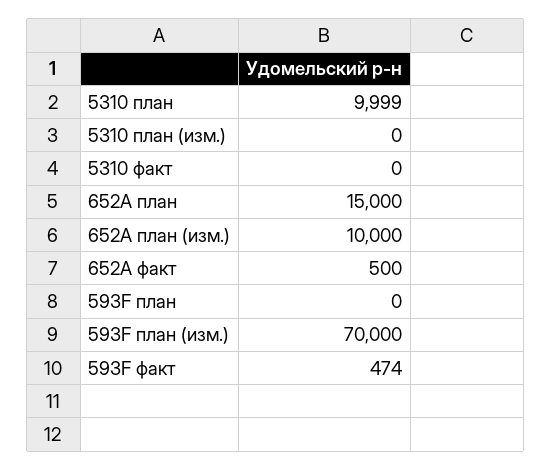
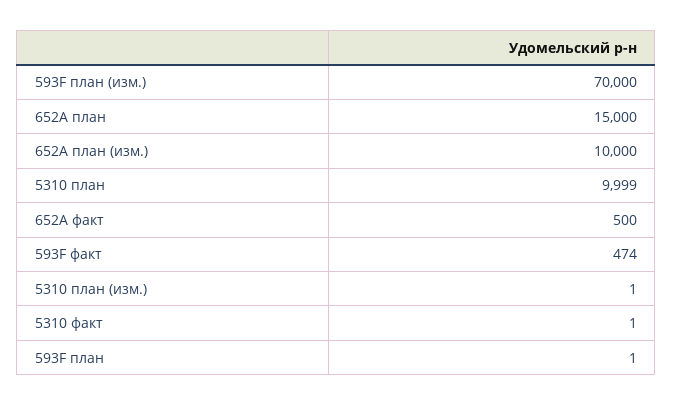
  {
    "5310 план": 9999,
-   "5310 план (изм.)": 0,
+   "5310 план (изм.)": 1,
-   "5310 факт": 0,
+   "5310 факт": 1,
    "652A план": 15000,
    "652A план (изм.)": 10000,
    "652A факт": 500,
-   "593F план": 0,
+   "593F план": 1,
    "593F план (изм.)": 70000,
    "593F факт": 474
  }

